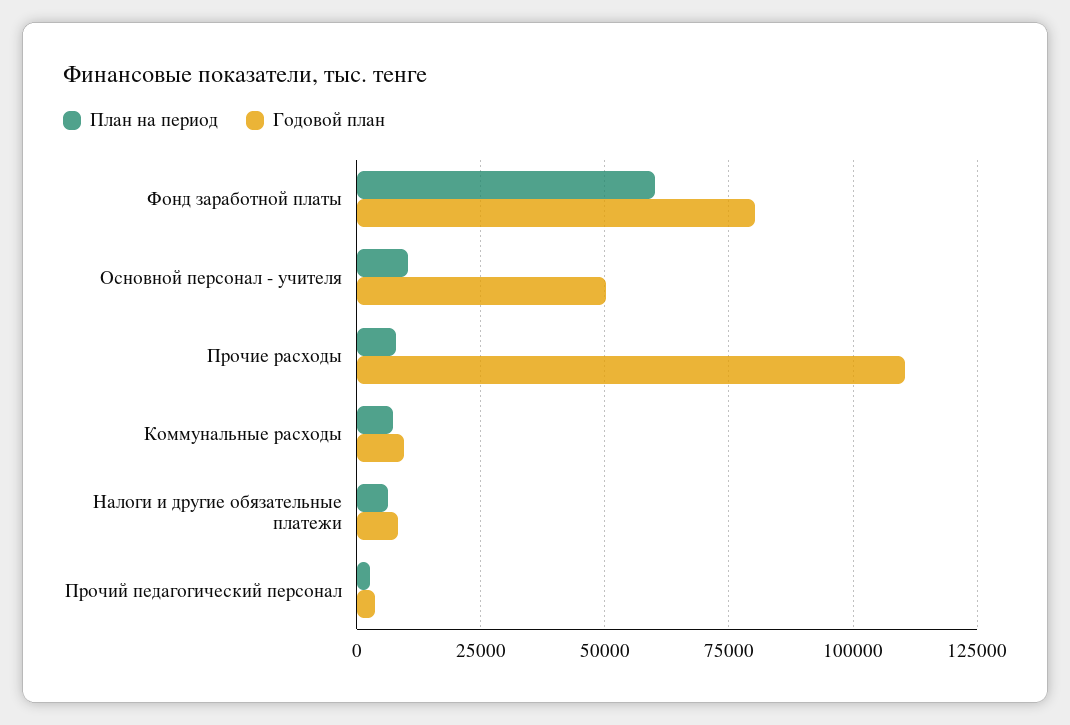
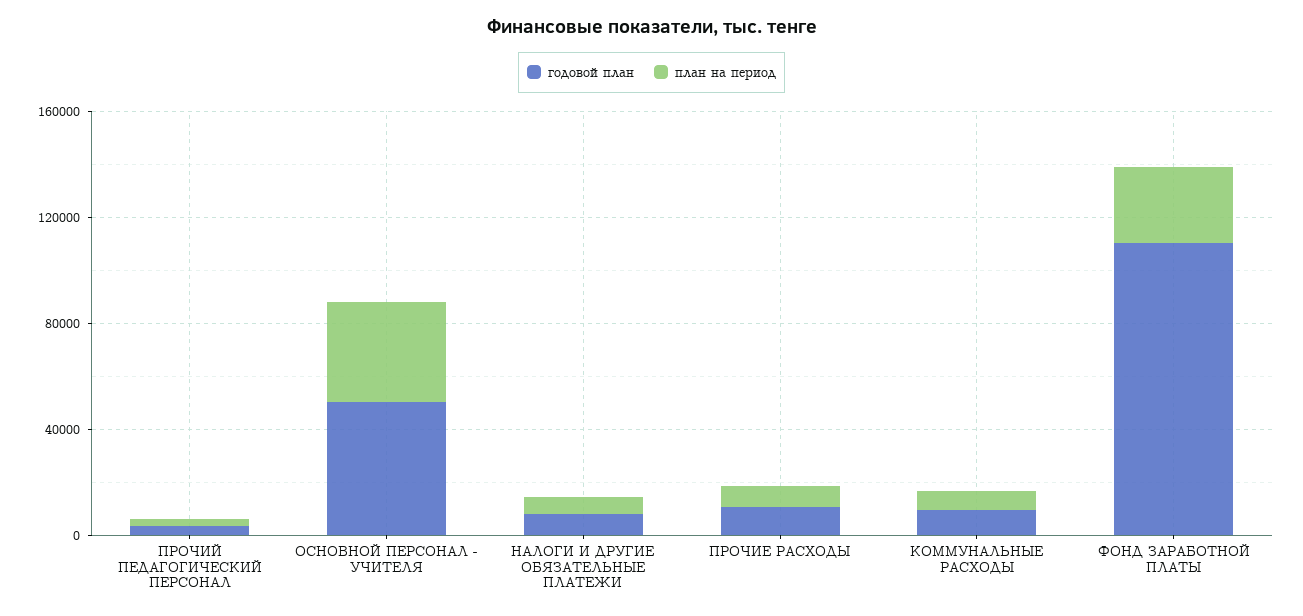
  {
    "План на период": {
-     "Фонд заработной платы": 60000,
+     "Фонд заработной платы": 30000,
-     "Основной персонал - учителя": 10000,
+     "Основной персонал - учителя": 40000,
      "Прочие расходы": 7500,
      "Коммунальные расходы": 7500,
      "Налоги и другие обязательные платежи": 5000,
      "Прочий педагогический персонал": 2500
    },
    "Годовой план": {
-     "Фонд заработной платы": 80000,
+     "Фонд заработной платы": 110000,
      "Основной персонал - учителя": 50000,
-     "Прочие расходы": 110000,
+     "Прочие расходы": 10000,
      "Коммунальные расходы": 10000,
      "Налоги и другие обязательные платежи": 7500,
      "Прочий педагогический персонал": 2500
    }
  }

